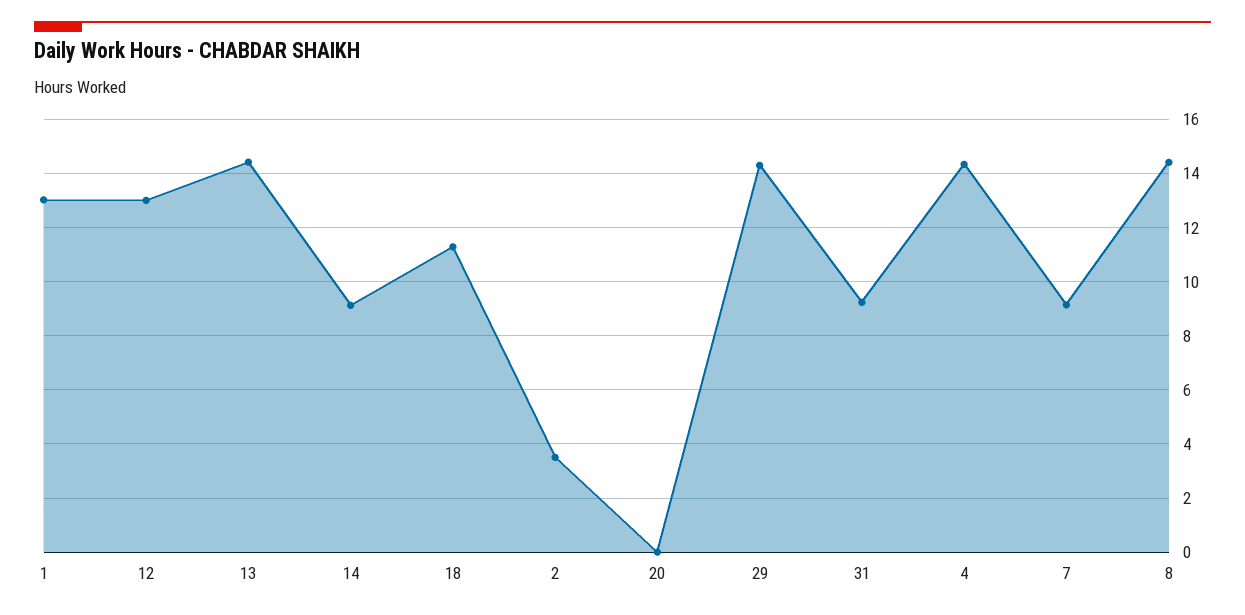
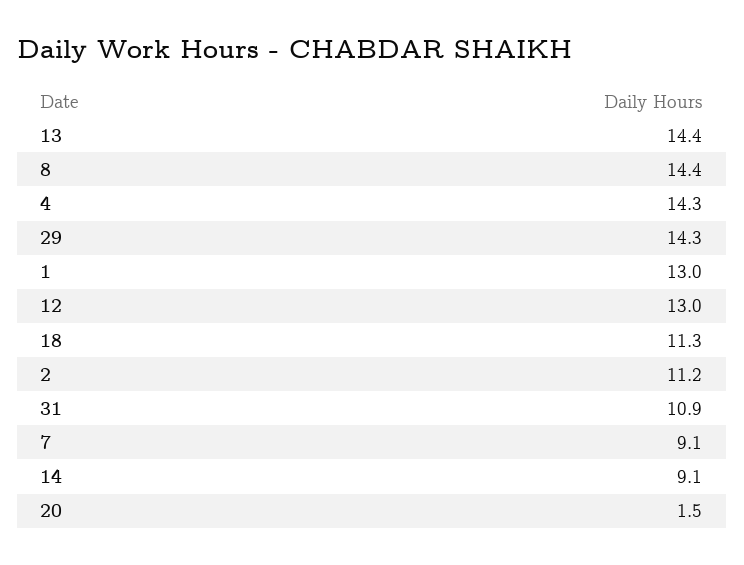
  {
    "1": 13,
    "12": 13,
    "13": 14.4,
    "14": 9.1,
    "18": 11.3,
-   "2": 3.5,
+   "2": 11.2,
-   "20": 0,
+   "20": 1.5,
    "29": 14.3,
-   "31": 9.25,
+   "31": 10.9,
    "4": 14.3,
    "7": 9.1,
    "8": 14.4
  }

